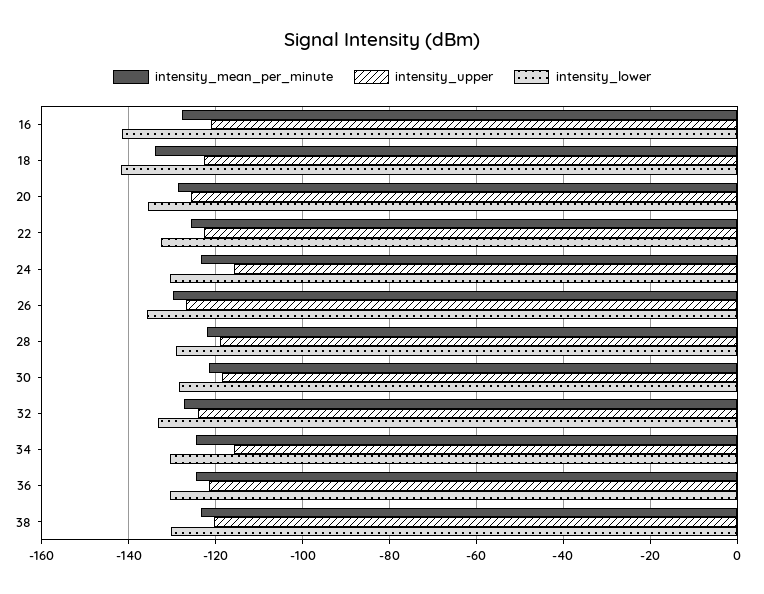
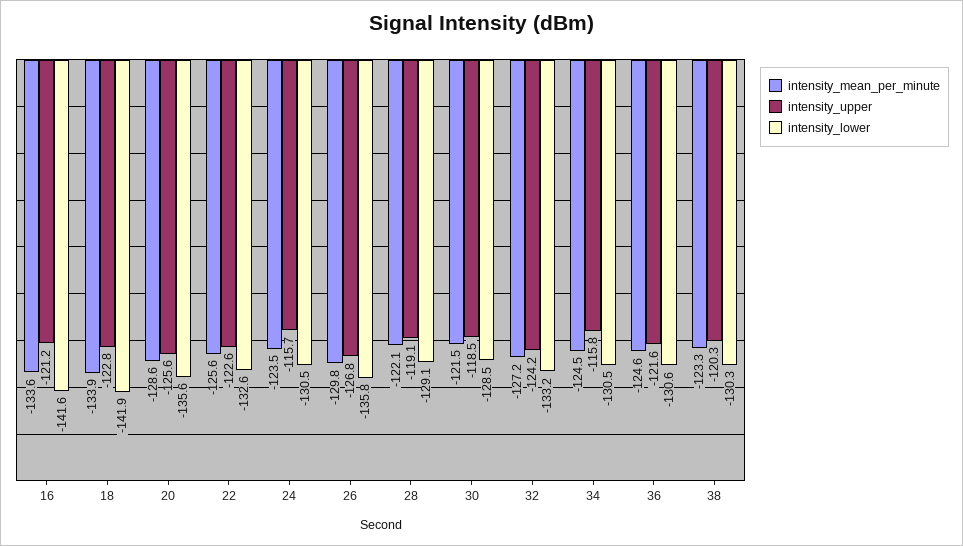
  {
    "intensity_mean_per_minute": {
-     "16": -128,
+     "16": -133.6,
      "18": -133.9,
      "20": -128.6,
      "22": -125.6,
      "24": -123.5,
      "26": -129.8,
      "28": -122.1,
      "30": -121.5,
      "32": -127.2,
      "34": -124.5,
      "36": -124.6,
      "38": -123.3
    },
    "intensity_upper": {
      "16": -121.2,
      "18": -122.8,
      "20": -125.6,
      "22": -122.6,
      "24": -115.7,
      "26": -126.8,
      "28": -119.1,
      "30": -118.5,
      "32": -124.2,
      "34": -115.8,
      "36": -121.6,
      "38": -120.3
    },
    "intensity_lower": {
      "16": -141.6,
      "18": -141.9,
      "20": -135.6,
      "22": -132.6,
      "24": -130.5,
      "26": -135.8,
      "28": -129.1,
      "30": -128.5,
      "32": -133.2,
      "34": -130.5,
      "36": -130.6,
      "38": -130.3
    }
  }

